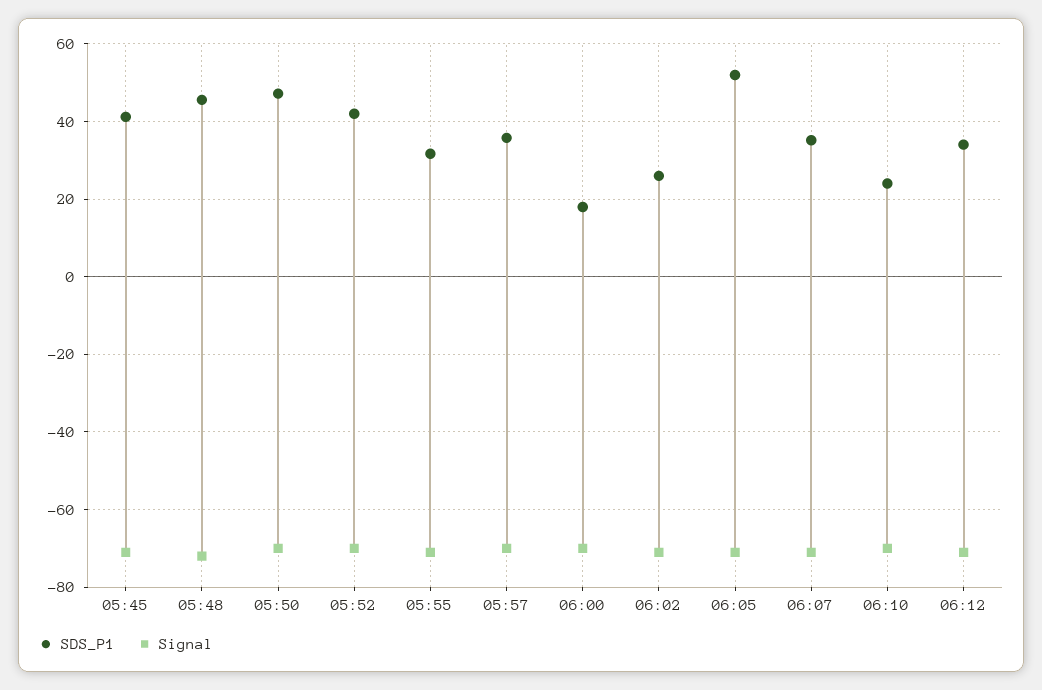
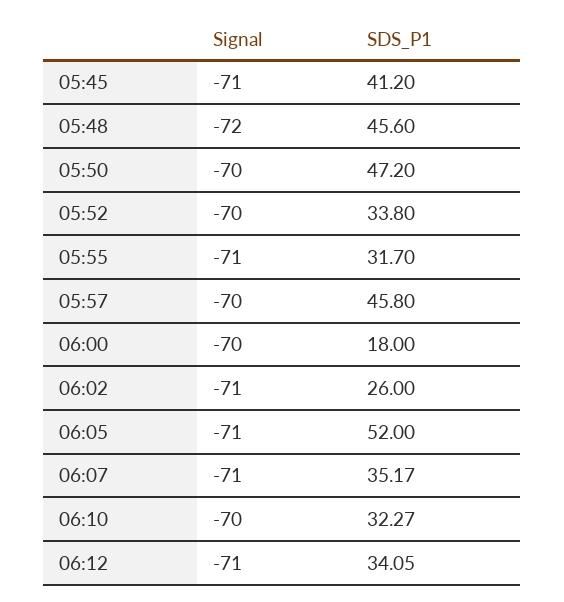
  {
    "SDS_P1": {
      "05:45": 41.2,
      "05:48": 45.6,
      "05:50": 47.2,
-     "05:52": 42,
+     "05:52": 33.8,
      "05:55": 31.7,
-     "05:57": 36,
+     "05:57": 45.8,
      "06:00": 18,
      "06:02": 26,
      "06:05": 52,
      "06:07": 35.17,
-     "06:10": 24,
+     "06:10": 32.27,
      "06:12": 34.05
    },
    "Signal": {
      "05:45": -71,
      "05:48": -72,
      "05:50": -70,
      "05:52": -70,
      "05:55": -71,
      "05:57": -70,
      "06:00": -70,
      "06:02": -71,
      "06:05": -71,
      "06:07": -71,
      "06:10": -70,
      "06:12": -71
    }
  }

